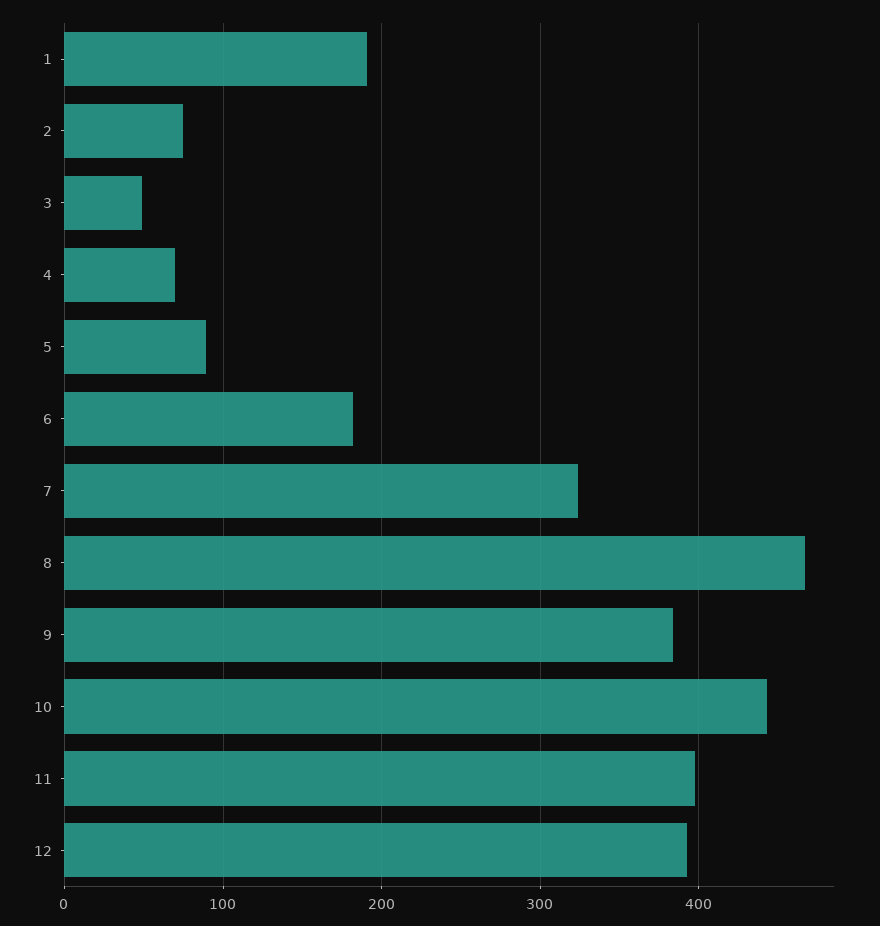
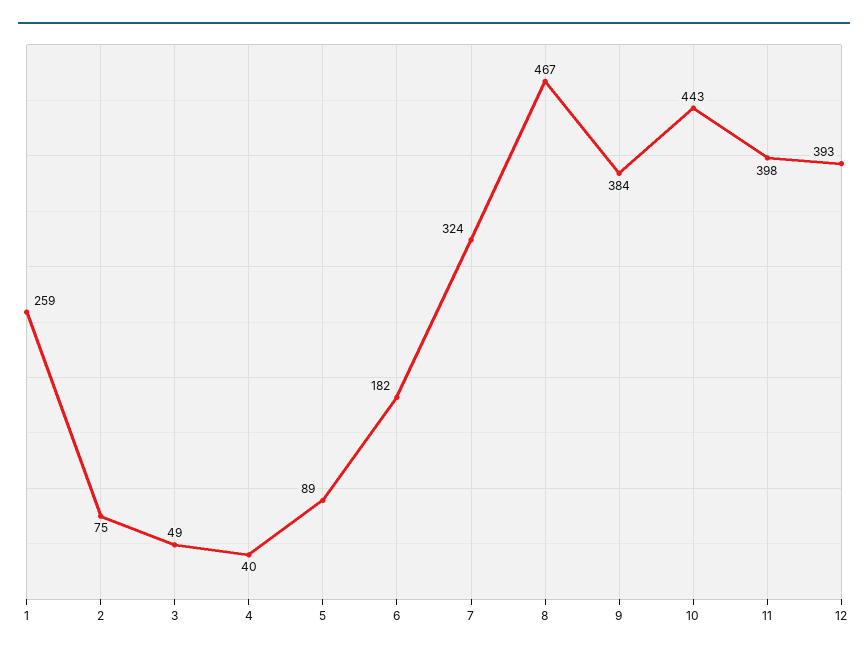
  {
-   "1": 190,
+   "1": 259,
    "2": 75,
    "3": 49,
-   "4": 70,
+   "4": 40,
    "5": 89,
    "6": 182,
    "7": 324,
    "8": 467,
    "9": 384,
    "10": 443,
    "11": 398,
    "12": 393
  }

